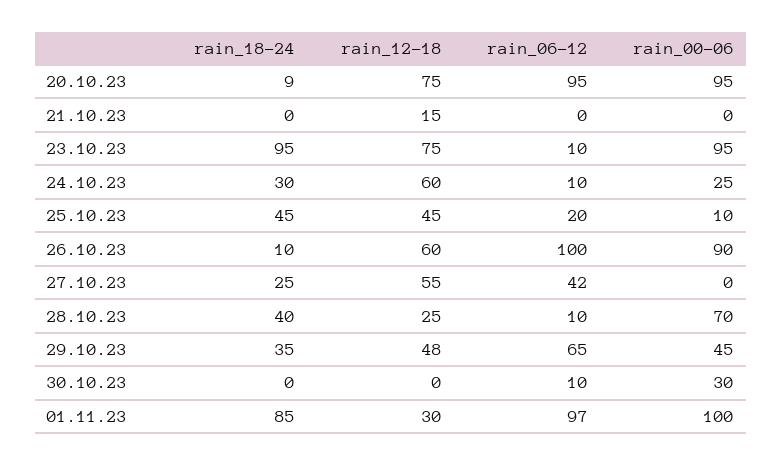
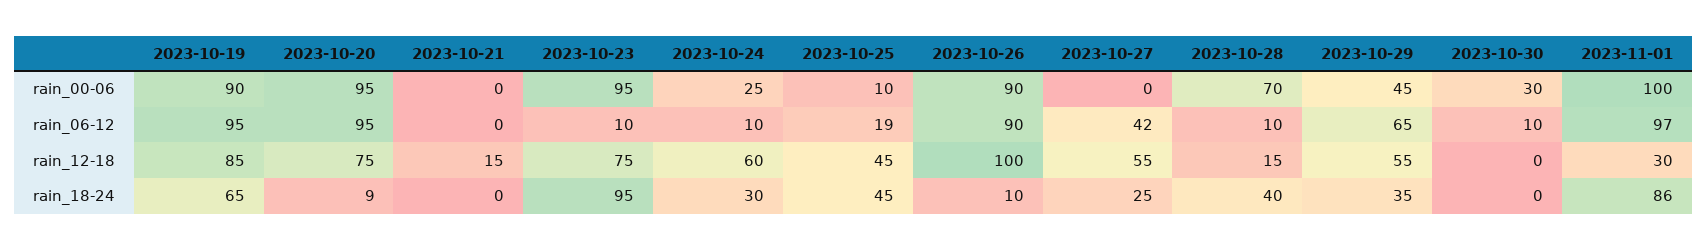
  {
    "rain_18-24": {
      "20.10.23": 9,
      "21.10.23": 0,
      "23.10.23": 95,
      "24.10.23": 30,
      "25.10.23": 45,
      "26.10.23": 10,
      "27.10.23": 25,
      "28.10.23": 40,
      "29.10.23": 35,
      "30.10.23": 0,
-     "01.11.23": 85
+     "01.11.23": 86,
+     "2023-10-19": 65
    },
    "rain_12-18": {
      "20.10.23": 75,
      "21.10.23": 15,
      "23.10.23": 75,
      "24.10.23": 60,
      "25.10.23": 45,
-     "26.10.23": 60,
+     "26.10.23": 100,
      "27.10.23": 55,
-     "28.10.23": 25,
+     "28.10.23": 15,
-     "29.10.23": 48,
+     "29.10.23": 55,
      "30.10.23": 0,
-     "01.11.23": 30
+     "01.11.23": 30,
+     "2023-10-19": 85
    },
    "rain_06-12": {
      "20.10.23": 95,
      "21.10.23": 0,
      "23.10.23": 10,
      "24.10.23": 10,
-     "25.10.23": 20,
+     "25.10.23": 19,
-     "26.10.23": 100,
+     "26.10.23": 90,
      "27.10.23": 42,
      "28.10.23": 10,
      "29.10.23": 65,
      "30.10.23": 10,
-     "01.11.23": 97
+     "01.11.23": 97,
+     "2023-10-19": 95
    },
    "rain_00-06": {
      "20.10.23": 95,
      "21.10.23": 0,
      "23.10.23": 95,
      "24.10.23": 25,
      "25.10.23": 10,
      "26.10.23": 90,
      "27.10.23": 0,
      "28.10.23": 70,
      "29.10.23": 45,
      "30.10.23": 30,
-     "01.11.23": 100
+     "01.11.23": 100,
+     "2023-10-19": 90
    }
  }

